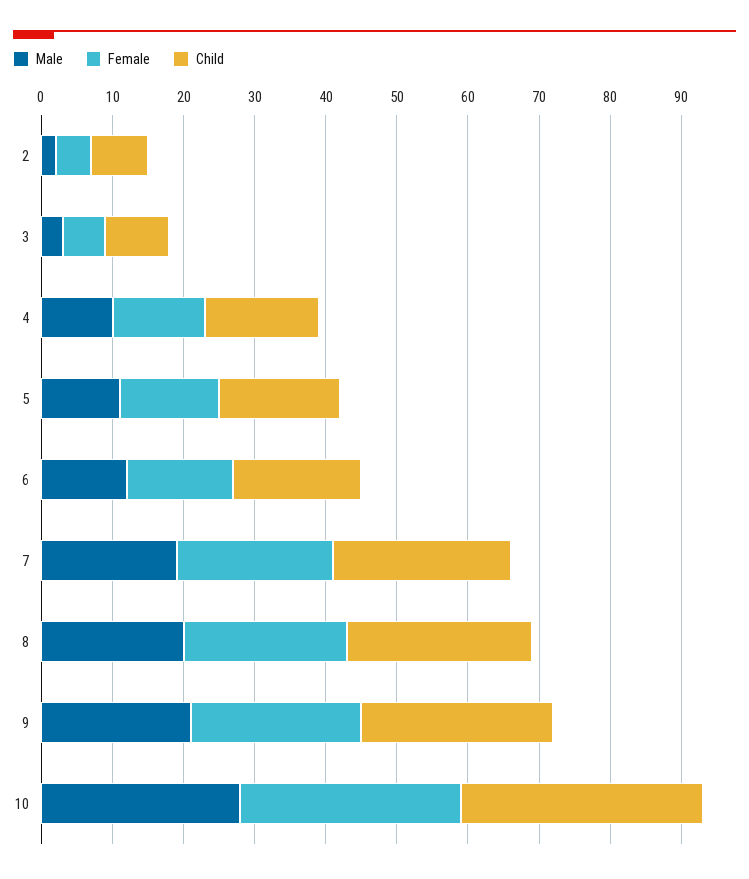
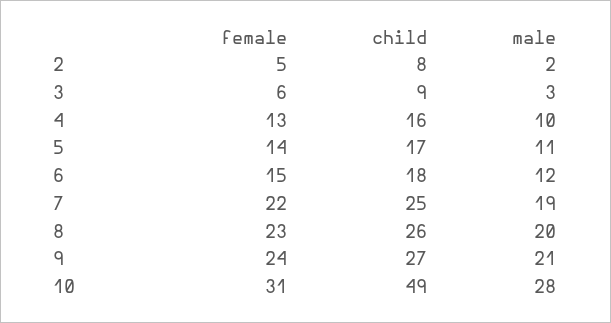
  {
    "Male": {
      "2": 2,
      "3": 3,
      "4": 10,
      "5": 11,
      "6": 12,
      "7": 19,
      "8": 20,
      "9": 21,
      "10": 28
    },
    "Female": {
      "2": 5,
      "3": 6,
      "4": 13,
      "5": 14,
      "6": 15,
      "7": 22,
      "8": 23,
      "9": 24,
      "10": 31
    },
    "Child": {
      "2": 8,
      "3": 9,
      "4": 16,
      "5": 17,
      "6": 18,
      "7": 25,
      "8": 26,
      "9": 27,
-     "10": 35
+     "10": 49
    }
  }

